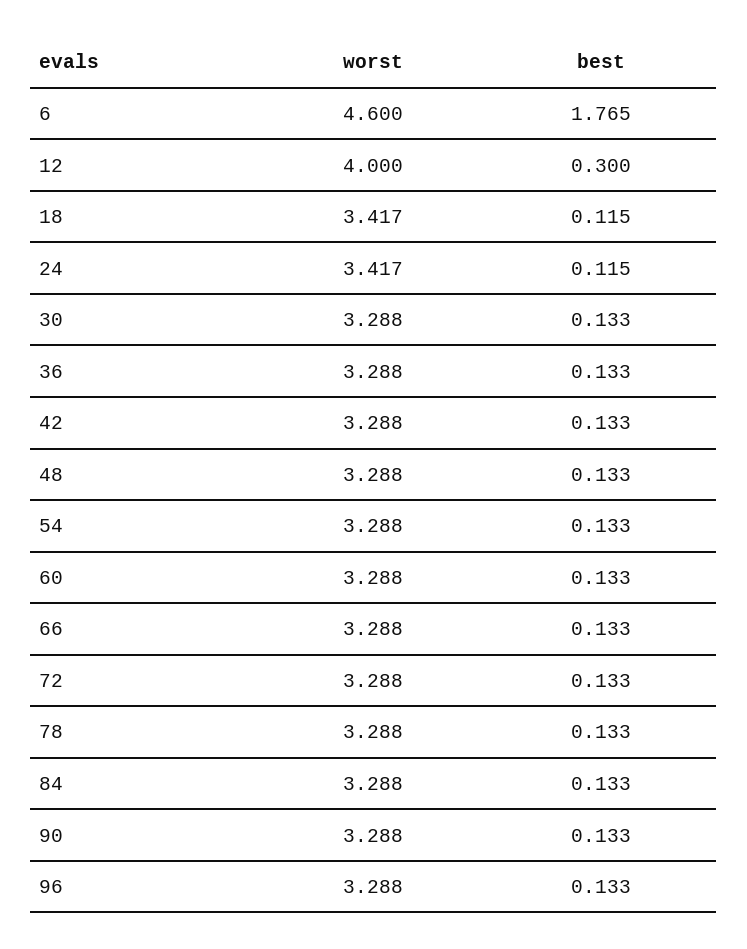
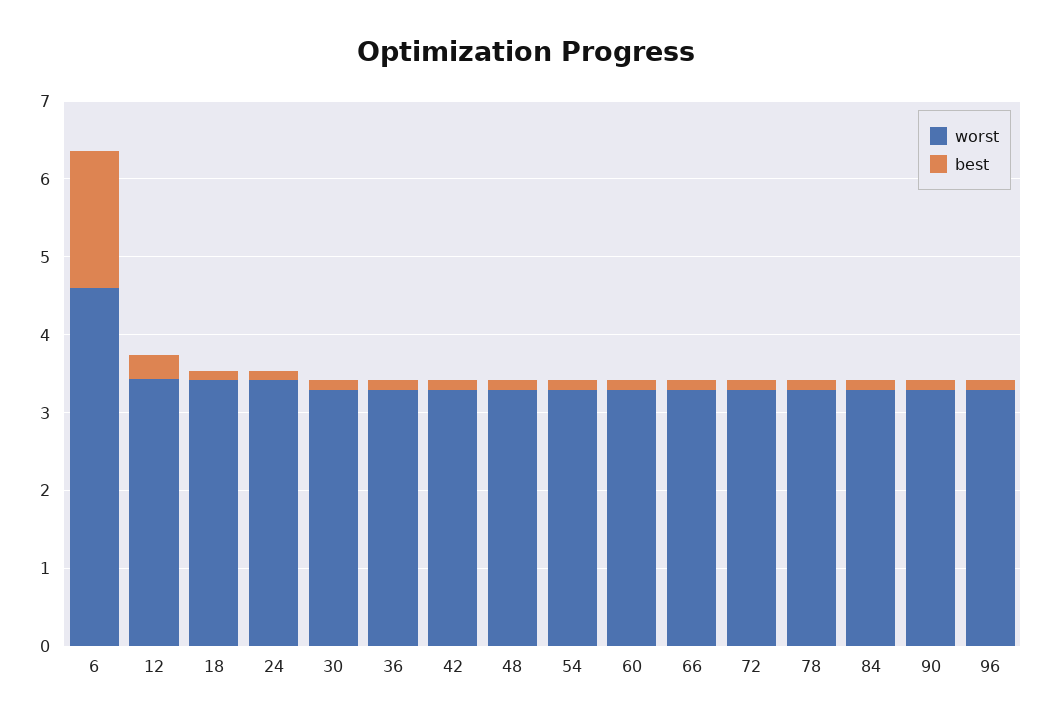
  {
    "worst": {
      "6": 4.6,
-     "12": 4,
+     "12": 3.4,
      "18": 3.417,
      "24": 3.417,
      "30": 3.288,
      "36": 3.288,
      "42": 3.288,
      "48": 3.288,
      "54": 3.288,
      "60": 3.288,
      "66": 3.288,
      "72": 3.288,
      "78": 3.288,
      "84": 3.288,
      "90": 3.288,
      "96": 3.288
    },
    "best": {
      "6": 1.765,
      "12": 0.3,
      "18": 0.115,
      "24": 0.115,
      "30": 0.133,
      "36": 0.133,
      "42": 0.133,
      "48": 0.133,
      "54": 0.133,
      "60": 0.133,
      "66": 0.133,
      "72": 0.133,
      "78": 0.133,
      "84": 0.133,
      "90": 0.133,
      "96": 0.133
    }
  }

